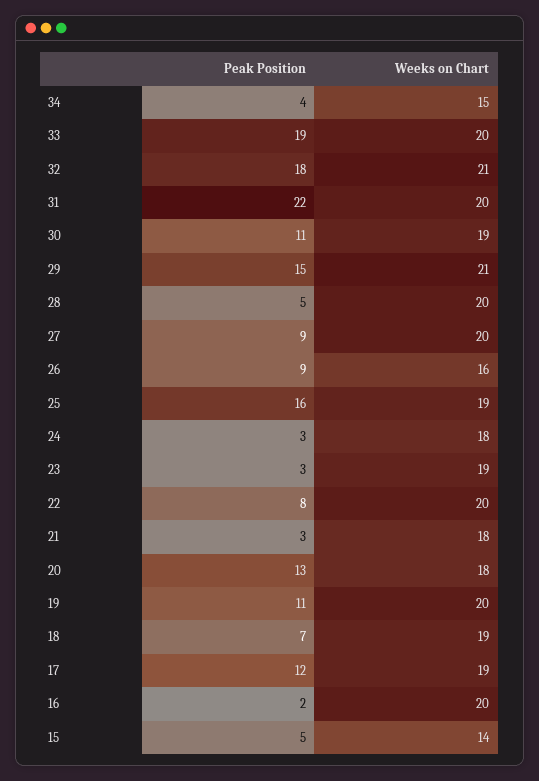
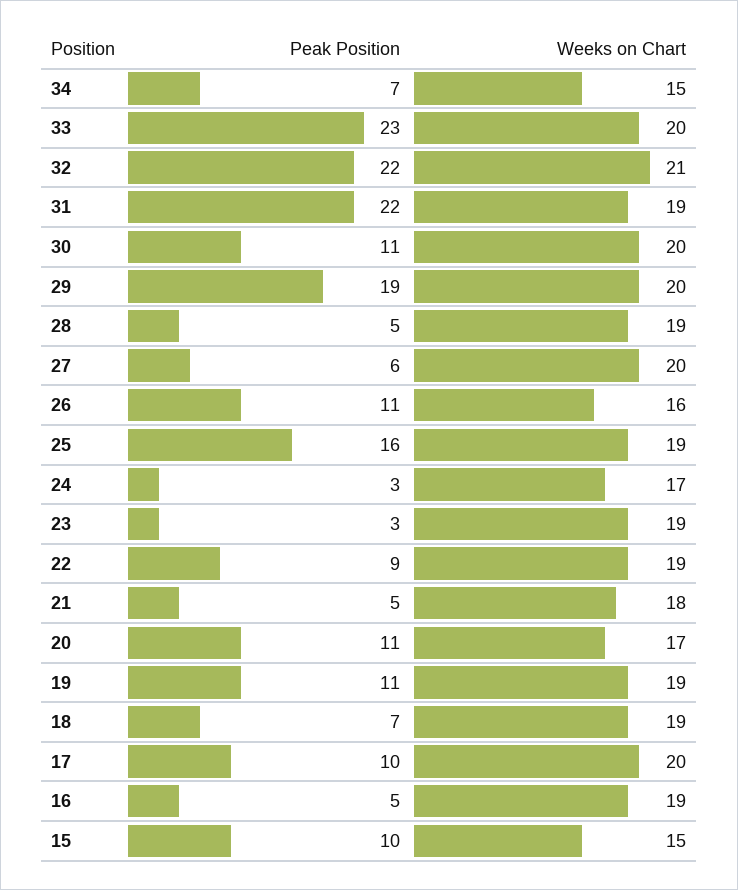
  {
    "Peak Position": {
-     "34": 4,
+     "34": 7,
-     "33": 19,
+     "33": 23,
-     "32": 18,
+     "32": 22,
      "31": 22,
      "30": 11,
-     "29": 15,
+     "29": 19,
      "28": 5,
-     "27": 9,
+     "27": 6,
-     "26": 9,
+     "26": 11,
      "25": 16,
      "24": 3,
      "23": 3,
-     "22": 8,
+     "22": 9,
-     "21": 3,
+     "21": 5,
-     "20": 13,
+     "20": 11,
      "19": 11,
      "18": 7,
-     "17": 12,
+     "17": 10,
-     "16": 2,
+     "16": 5,
-     "15": 5
+     "15": 10
    },
    "Weeks on Chart": {
      "34": 15,
      "33": 20,
      "32": 21,
-     "31": 20,
+     "31": 19,
-     "30": 19,
+     "30": 20,
-     "29": 21,
+     "29": 20,
-     "28": 20,
+     "28": 19,
      "27": 20,
      "26": 16,
      "25": 19,
-     "24": 18,
+     "24": 17,
      "23": 19,
-     "22": 20,
+     "22": 19,
      "21": 18,
-     "20": 18,
+     "20": 17,
-     "19": 20,
+     "19": 19,
      "18": 19,
-     "17": 19,
+     "17": 20,
-     "16": 20,
+     "16": 19,
-     "15": 14
+     "15": 15
    }
  }

